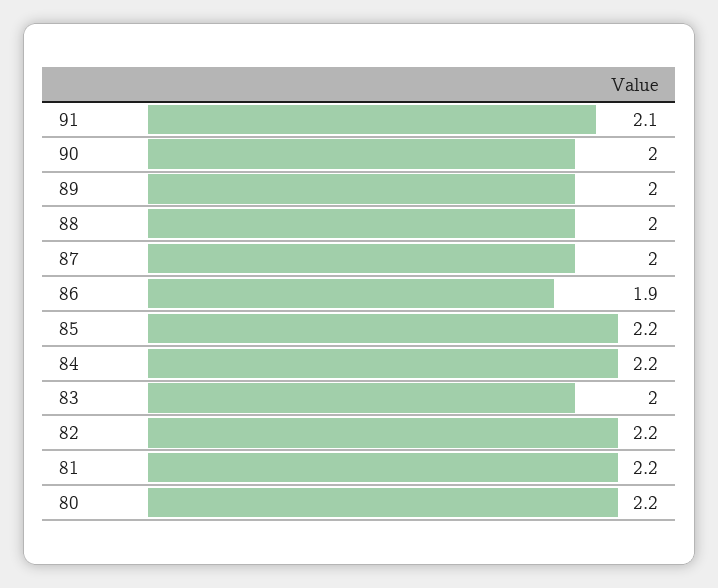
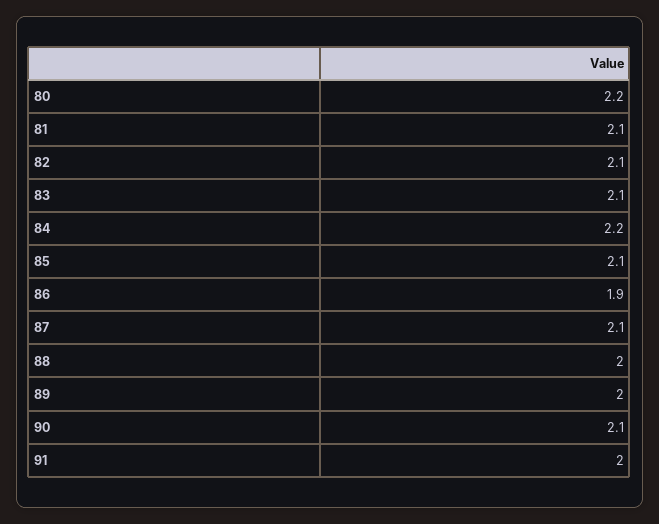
  {
-   "91": 2.1,
+   "91": 2,
-   "90": 2,
+   "90": 2.1,
    "89": 2,
    "88": 2,
-   "87": 2,
+   "87": 2.1,
    "86": 1.9,
-   "85": 2.2,
+   "85": 2.1,
    "84": 2.2,
-   "83": 2,
+   "83": 2.1,
-   "82": 2.2,
+   "82": 2.1,
-   "81": 2.2,
+   "81": 2.1,
    "80": 2.2
  }

